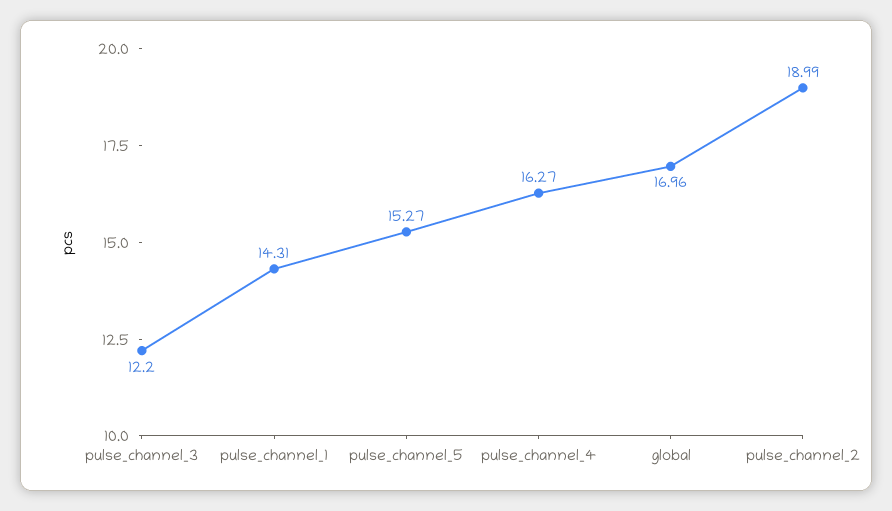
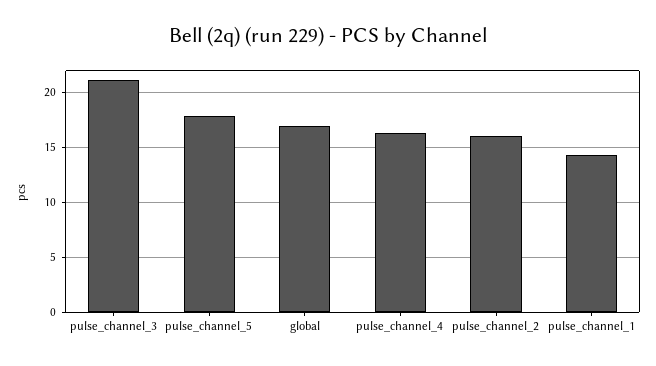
  {
-   "pulse_channel_3": 12.2,
+   "pulse_channel_3": 21,
    "pulse_channel_1": 14.31,
-   "pulse_channel_5": 15.27,
+   "pulse_channel_5": 18,
    "pulse_channel_4": 16.27,
    "global": 16.96,
-   "pulse_channel_2": 18.99
+   "pulse_channel_2": 16
  }

